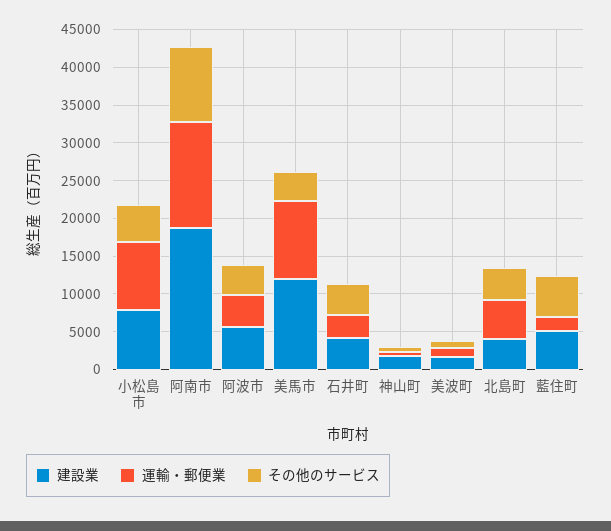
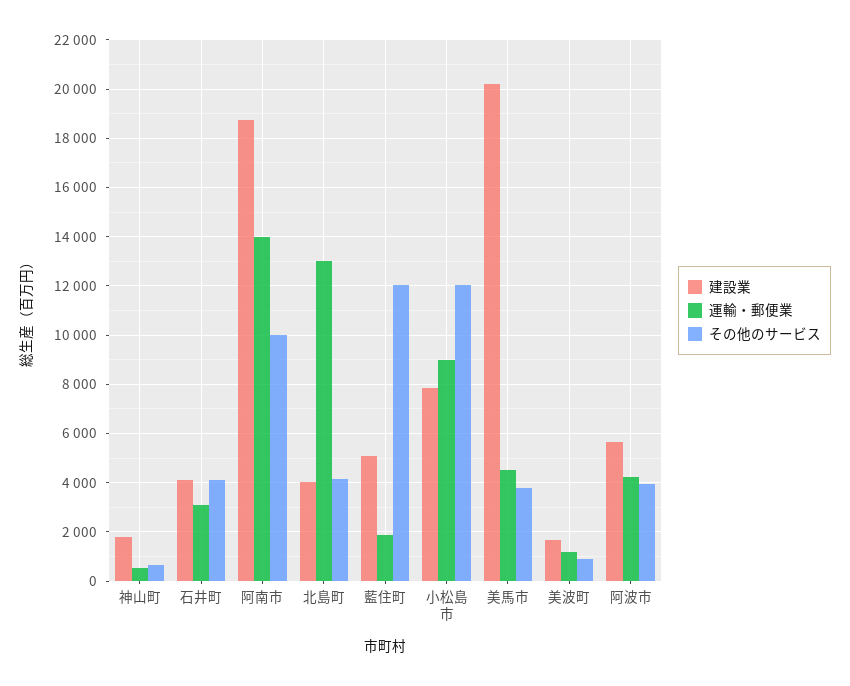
  {
    "建設業": {
      "小松島市": 7750,
      "阿南市": 18750,
      "阿波市": 5750,
-     "美馬市": 12500,
+     "美馬市": 20250,
      "石井町": 4000,
      "神山町": 1750,
      "美波町": 1750,
      "北島町": 4000,
      "藍住町": 5000
    },
    "運輸・郵便業": {
      "小松島市": 9000,
      "阿南市": 14000,
      "阿波市": 4250,
-     "美馬市": 10000,
+     "美馬市": 4500,
      "石井町": 3000,
      "神山町": 500,
      "美波町": 1250,
-     "北島町": 5000,
+     "北島町": 13000,
      "藍住町": 1750
    },
    "その他のサービス": {
-     "小松島市": 5000,
+     "小松島市": 12000,
      "阿南市": 10000,
      "阿波市": 4000,
      "美馬市": 3750,
      "石井町": 4000,
      "神山町": 750,
      "美波町": 1000,
      "北島町": 4250,
-     "藍住町": 5000
+     "藍住町": 12000
    }
  }

